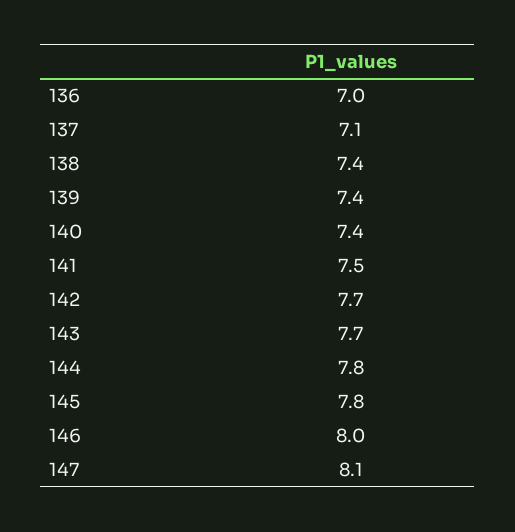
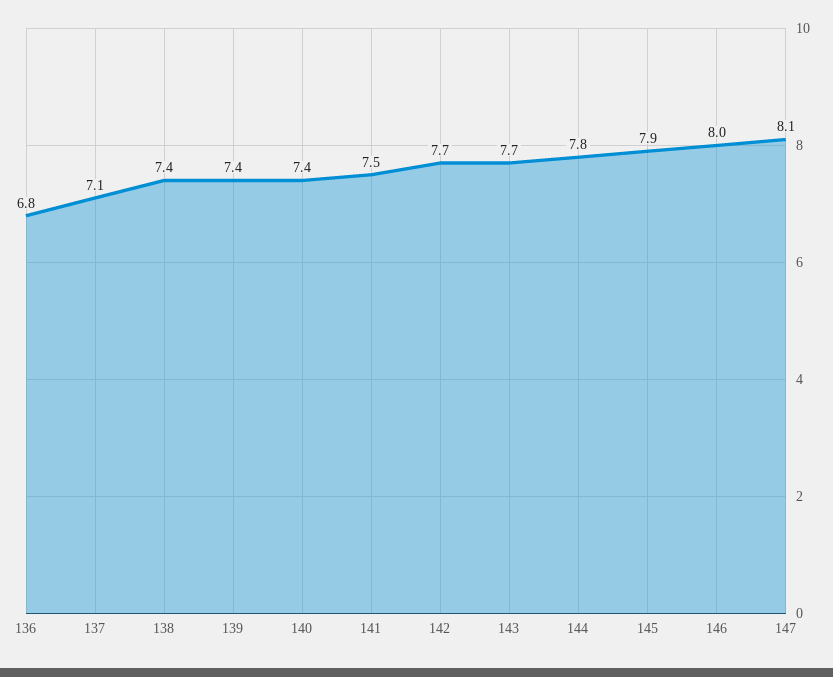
  {
-   "136": 7,
+   "136": 6.8,
    "137": 7.1,
    "138": 7.4,
    "139": 7.4,
    "140": 7.4,
    "141": 7.5,
    "142": 7.7,
    "143": 7.7,
    "144": 7.8,
-   "145": 7.8,
+   "145": 7.9,
    "146": 8,
    "147": 8.1
  }

